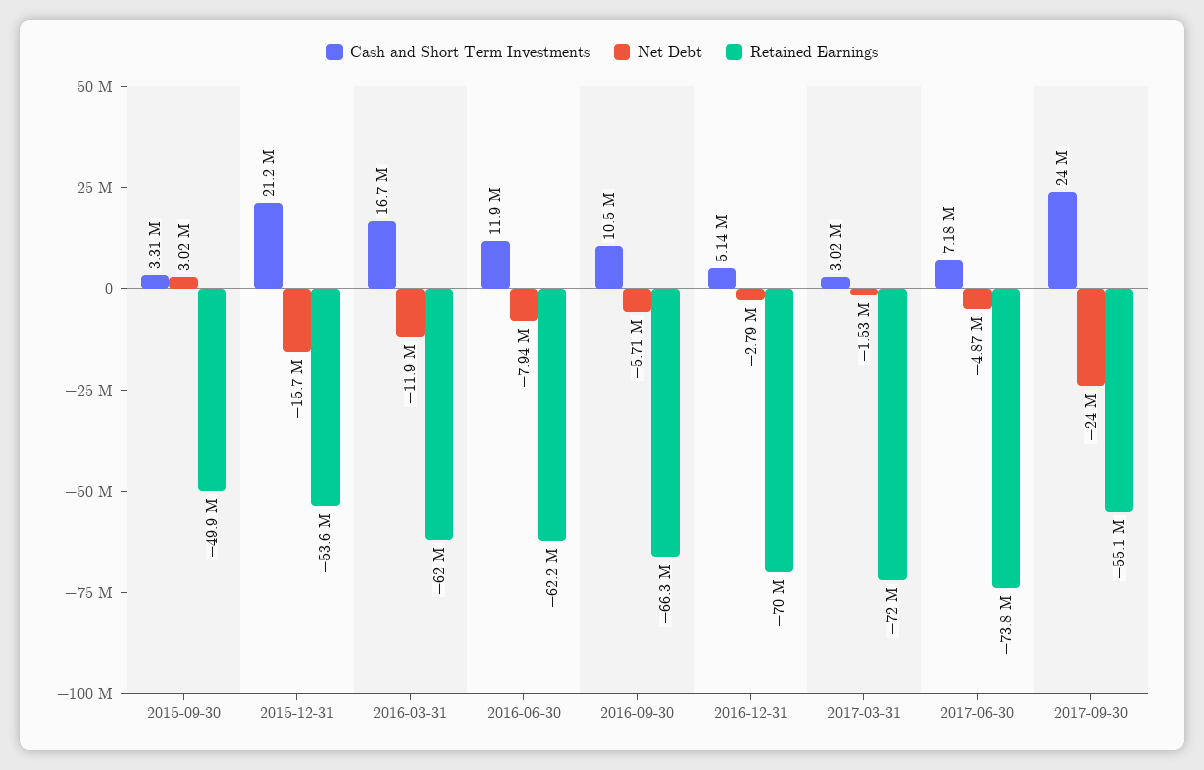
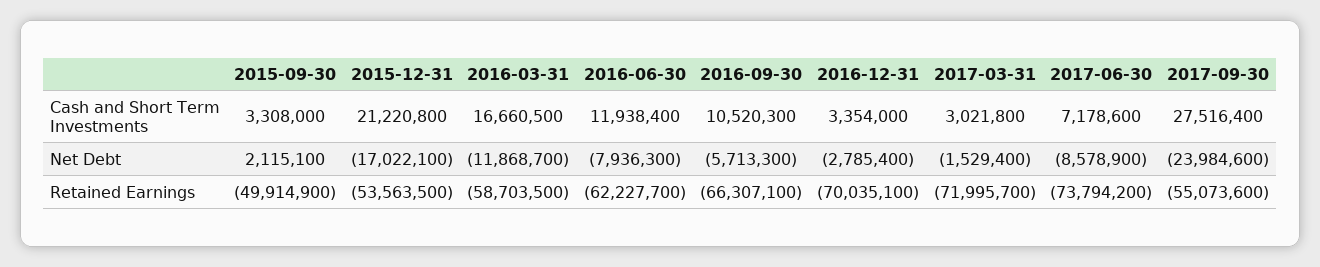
  {
    "Cash and Short Term Investments": {
      "2015-09-30": 3308000,
      "2015-12-31": 21220800,
      "2016-03-31": 16660500,
      "2016-06-30": 11938400,
      "2016-09-30": 10520300,
-     "2016-12-31": 5140000,
+     "2016-12-31": 3354000,
      "2017-03-31": 3021800,
      "2017-06-30": 7178600,
-     "2017-09-30": 24000000
+     "2017-09-30": 27516400
    },
    "Net Debt": {
-     "2015-09-30": 3020000,
+     "2015-09-30": 2115100,
-     "2015-12-31": -15700000,
+     "2015-12-31": -17022100,
      "2016-03-31": -11868700,
      "2016-06-30": -7936300,
      "2016-09-30": -5713300,
      "2016-12-31": -2785400,
      "2017-03-31": -1529400,
-     "2017-06-30": -4870000,
+     "2017-06-30": -8578900,
      "2017-09-30": -23984600
    },
    "Retained Earnings": {
      "2015-09-30": -49914900,
      "2015-12-31": -53563500,
-     "2016-03-31": -62000000,
+     "2016-03-31": -58703500,
      "2016-06-30": -62227700,
      "2016-09-30": -66307100,
      "2016-12-31": -70035100,
      "2017-03-31": -71995700,
      "2017-06-30": -73794200,
      "2017-09-30": -55073600
    }
  }

